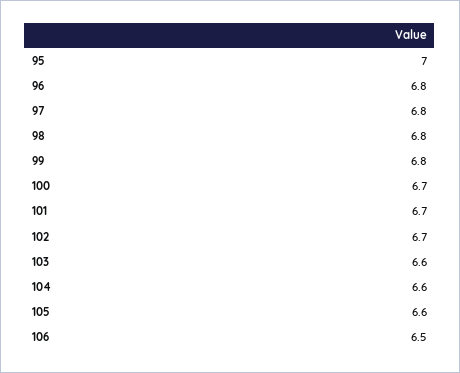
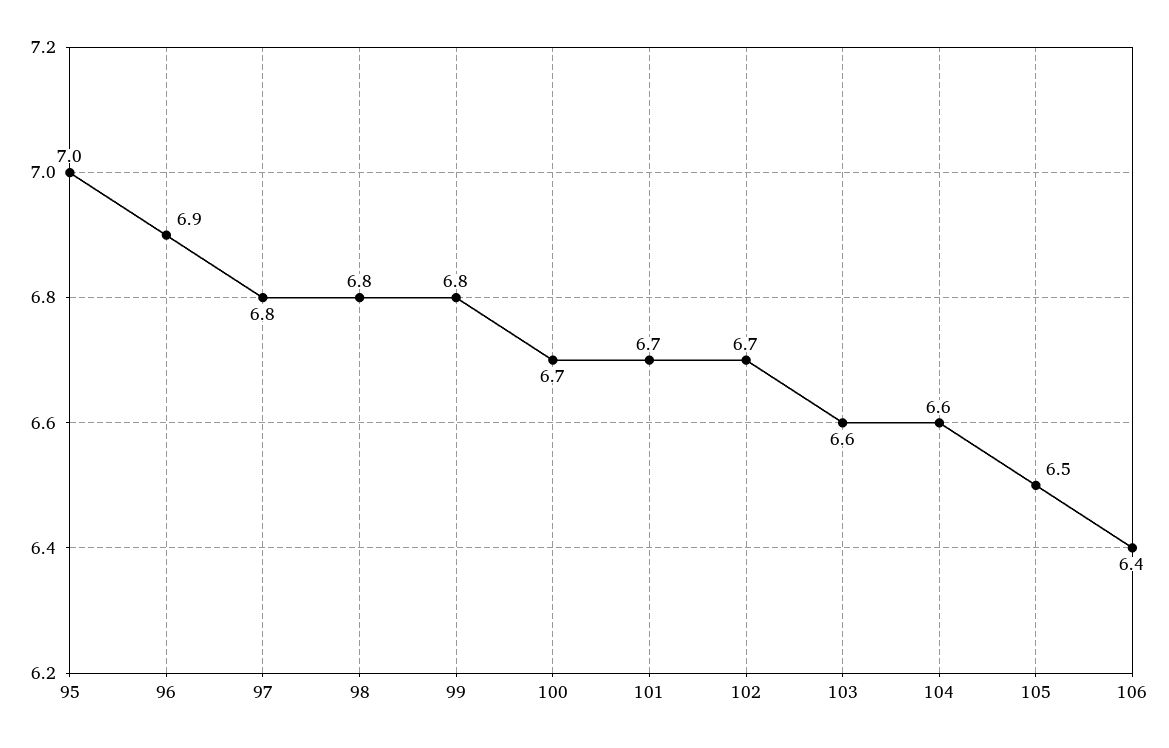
  {
    "95": 7,
-   "96": 6.8,
+   "96": 6.9,
    "97": 6.8,
    "98": 6.8,
    "99": 6.8,
    "100": 6.7,
    "101": 6.7,
    "102": 6.7,
    "103": 6.6,
    "104": 6.6,
-   "105": 6.6,
+   "105": 6.5,
-   "106": 6.5
+   "106": 6.4
  }

